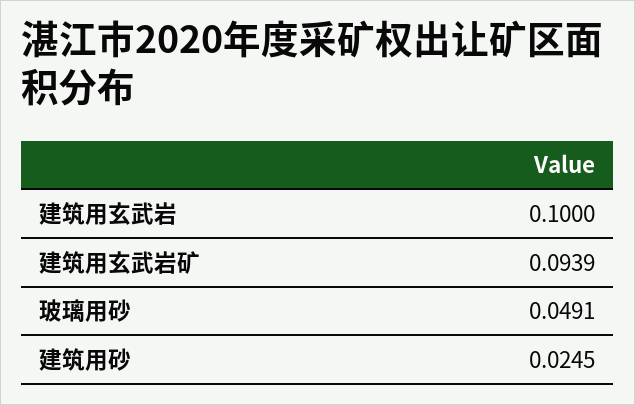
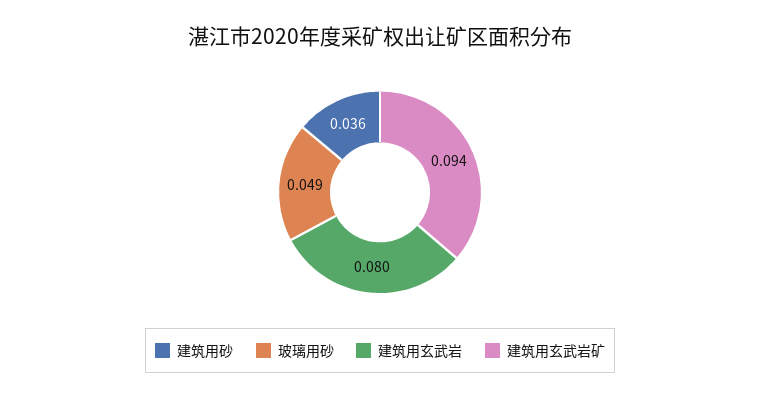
  {
-   "建筑用玄武岩": 0.1,
+   "建筑用玄武岩": 0.08,
    "建筑用玄武岩矿": 0.0939,
    "玻璃用砂": 0.0491,
-   "建筑用砂": 0.0245
+   "建筑用砂": 0.036
  }

